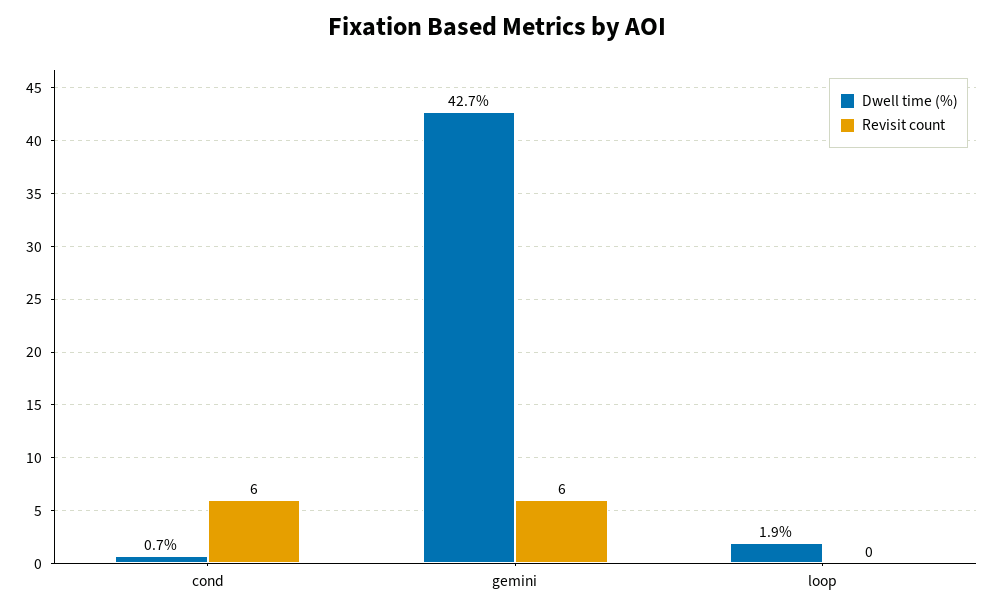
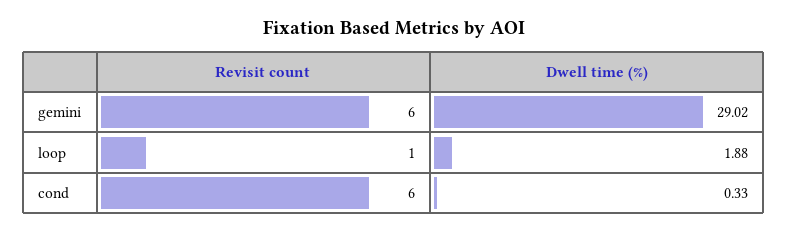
  {
    "Dwell time (%)": {
-     "cond": 0.7,
+     "cond": 0.33,
-     "gemini": 42.7,
+     "gemini": 29.02,
      "loop": 1.88
    },
    "Revisit count": {
      "cond": 6,
      "gemini": 6,
-     "loop": 0
+     "loop": 1
    }
  }

